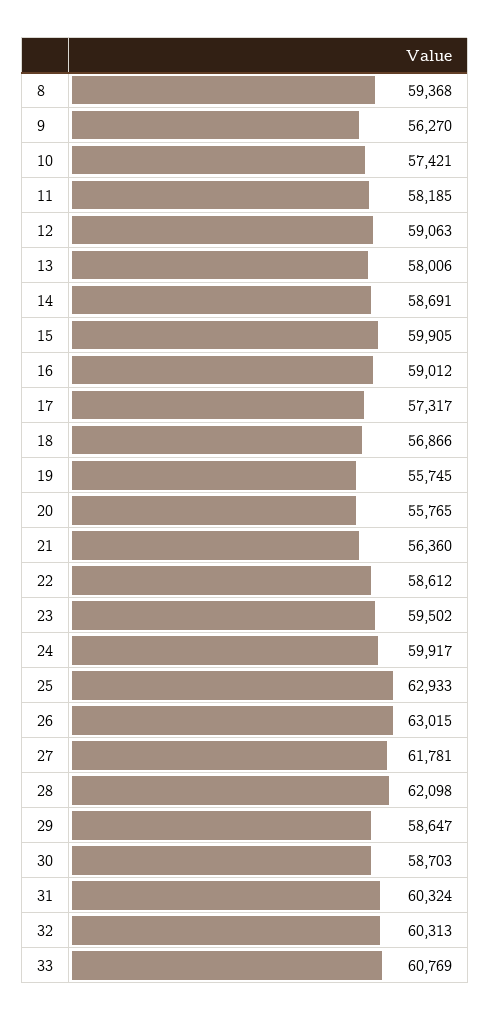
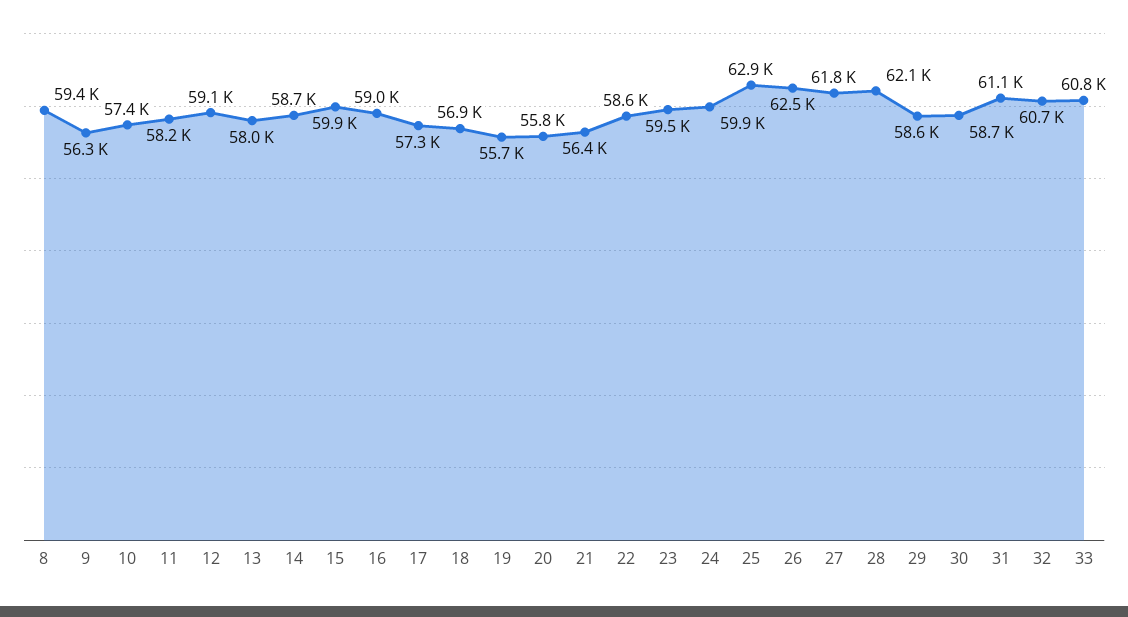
  {
    "8": 59368,
    "9": 56270,
    "10": 57421,
    "11": 58185,
    "12": 59063,
    "13": 58006,
    "14": 58691,
    "15": 59905,
    "16": 59012,
    "17": 57317,
    "18": 56866,
    "19": 55745,
    "20": 55765,
    "21": 56360,
    "22": 58612,
    "23": 59502,
    "24": 59917,
    "25": 62933,
-   "26": 63015,
+   "26": 62500,
    "27": 61781,
    "28": 62098,
    "29": 58647,
    "30": 58703,
-   "31": 60324,
+   "31": 61100,
-   "32": 60313,
+   "32": 60700,
    "33": 60769
  }

